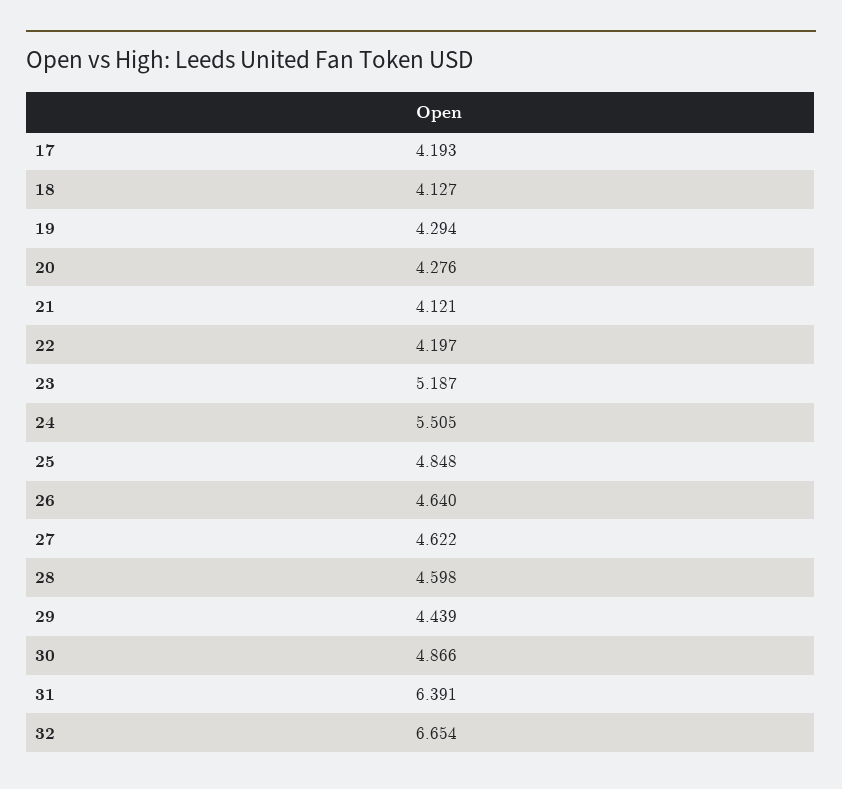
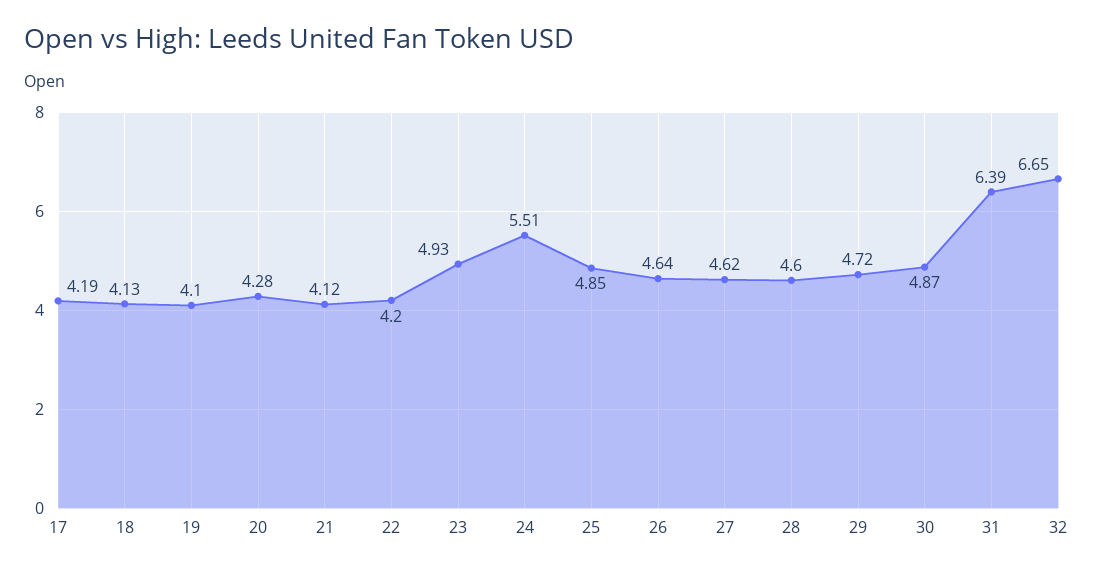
  {
    "17": 4.193,
    "18": 4.127,
-   "19": 4.294,
+   "19": 4.1,
    "20": 4.276,
    "21": 4.121,
    "22": 4.197,
-   "23": 5.187,
+   "23": 4.93,
    "24": 5.505,
    "25": 4.848,
    "26": 4.64,
    "27": 4.622,
    "28": 4.598,
-   "29": 4.439,
+   "29": 4.72,
    "30": 4.866,
    "31": 6.391,
    "32": 6.654
  }

